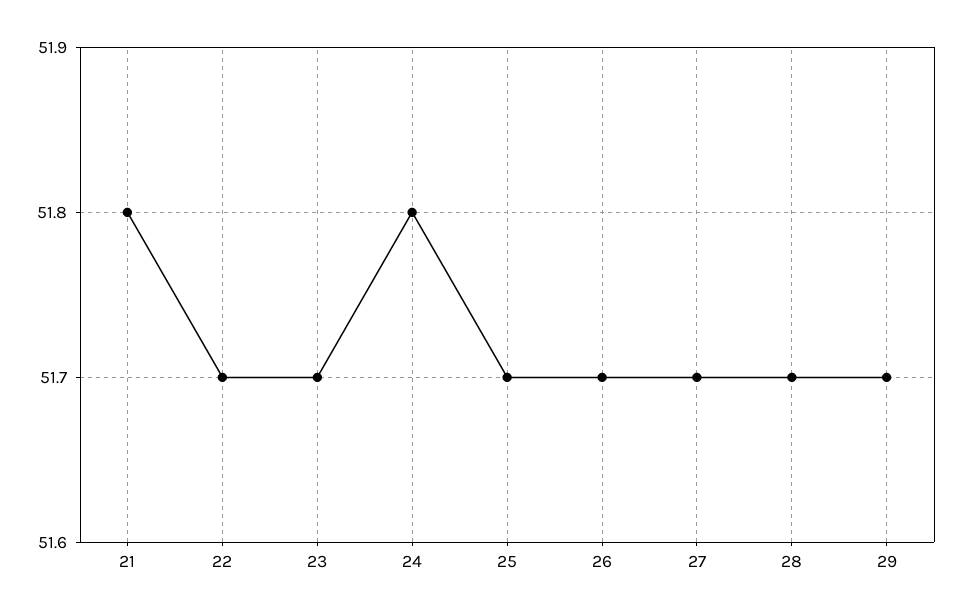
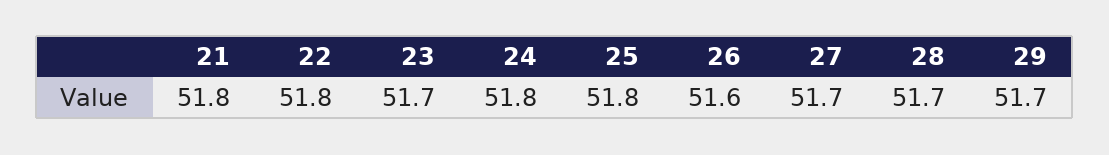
  {
    "21": 51.8,
-   "22": 51.7,
+   "22": 51.8,
    "23": 51.7,
    "24": 51.8,
-   "25": 51.7,
+   "25": 51.8,
-   "26": 51.7,
+   "26": 51.6,
    "27": 51.7,
    "28": 51.7,
    "29": 51.7
  }

